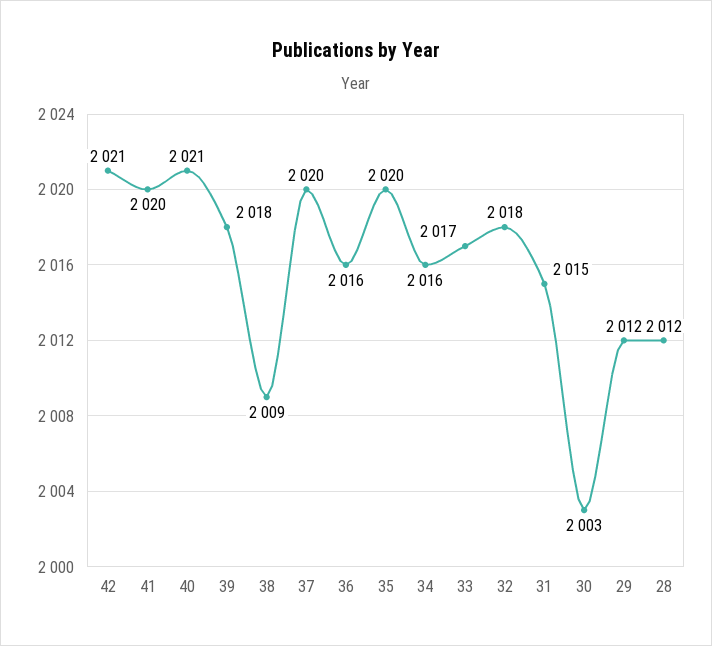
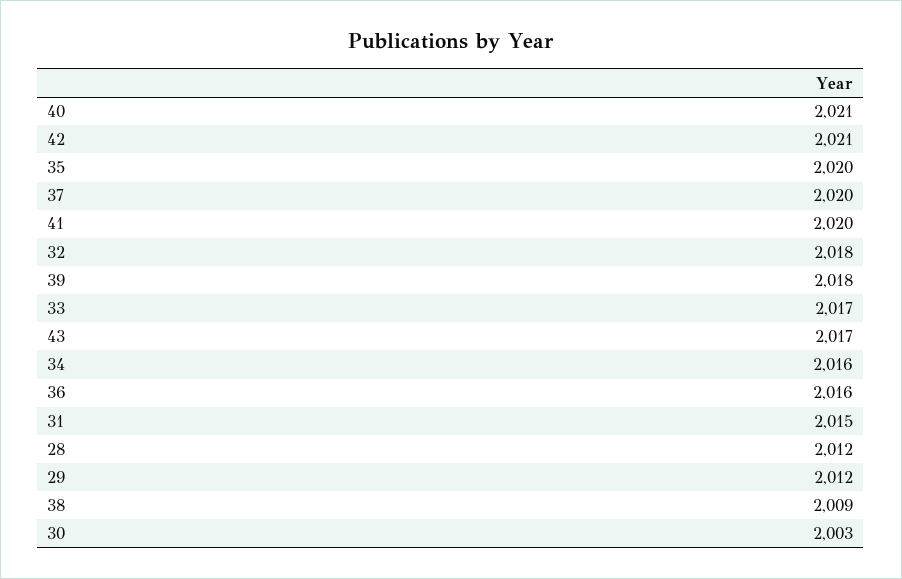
  {
    "42": 2021,
    "41": 2020,
    "40": 2021,
    "39": 2018,
    "38": 2009,
    "37": 2020,
    "36": 2016,
    "35": 2020,
    "34": 2016,
    "33": 2017,
    "32": 2018,
    "31": 2015,
    "30": 2003,
    "29": 2012,
-   "28": 2012
+   "28": 2012,
+   "43": 2017
  }

